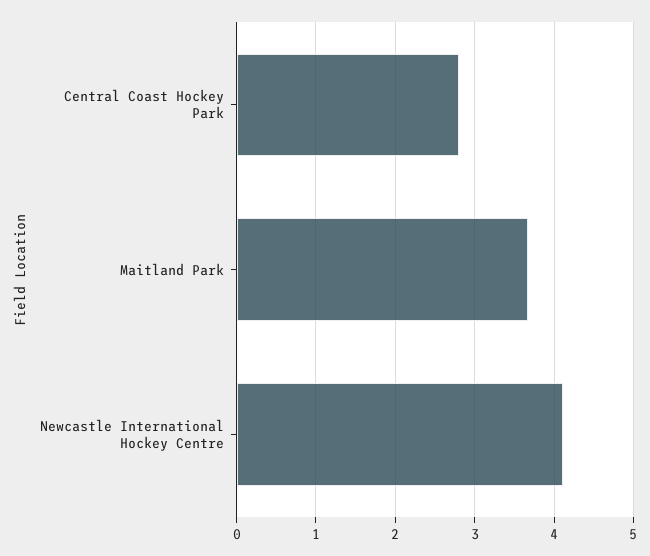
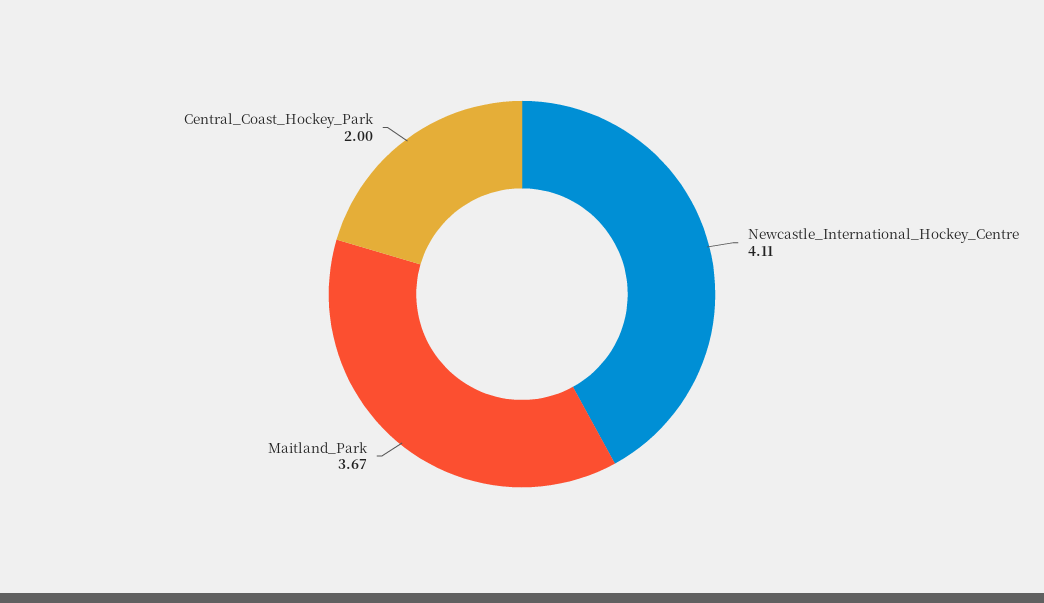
  {
-   "Central Coast Hockey Park": 2.8,
+   "Central Coast Hockey Park": 2,
    "Maitland Park": 3.67,
    "Newcastle International Hockey Centre": 4.11
  }

